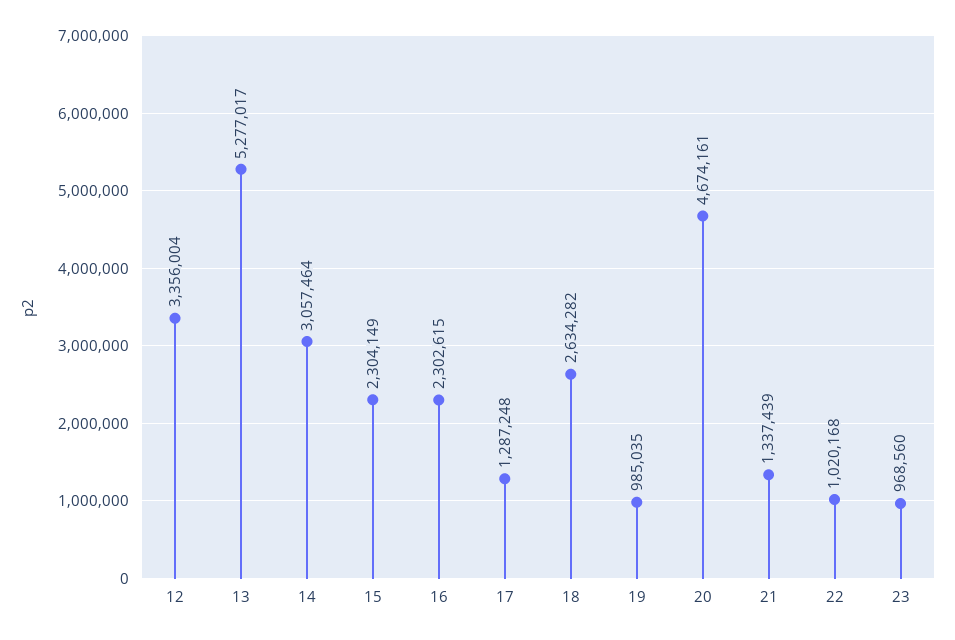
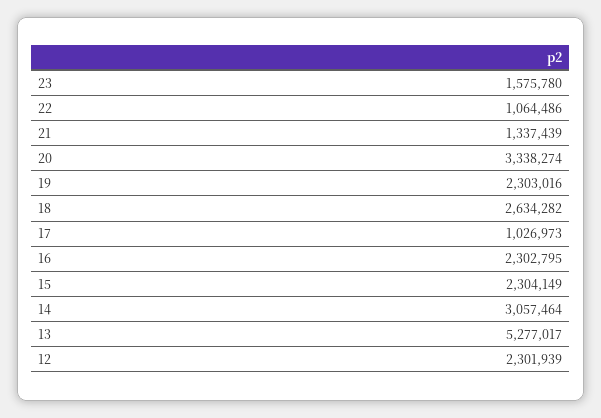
  {
-   "12": 3356004,
+   "12": 2301939,
    "13": 5277017,
    "14": 3057464,
    "15": 2304149,
-   "16": 2302615,
+   "16": 2302795,
-   "17": 1287248,
+   "17": 1026973,
    "18": 2634282,
-   "19": 985035,
+   "19": 2303016,
-   "20": 4674161,
+   "20": 3338274,
    "21": 1337439,
-   "22": 1020168,
+   "22": 1064486,
-   "23": 968560
+   "23": 1575780
  }

